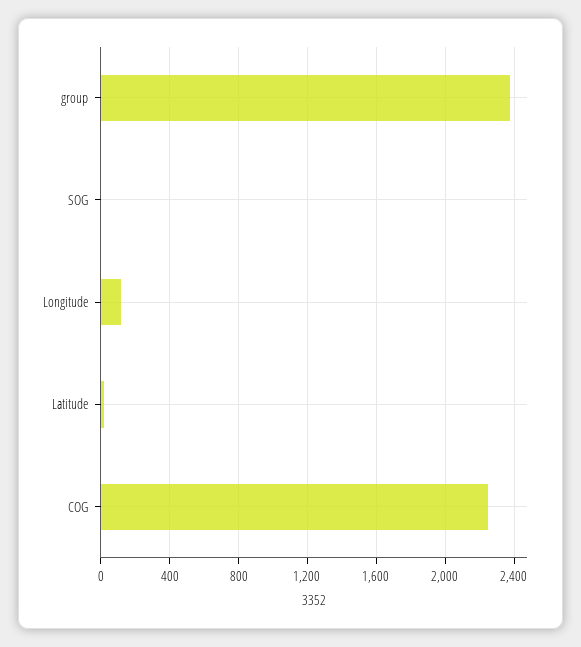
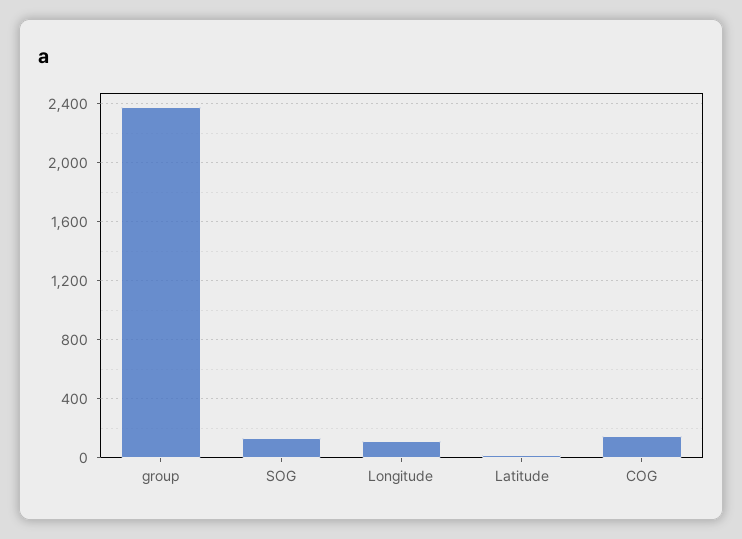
  {
    "group": 2400,
-   "SOG": 0,
+   "SOG": 150,
    "Longitude": 100,
    "Latitude": 0,
-   "COG": 2250
+   "COG": 150
  }

